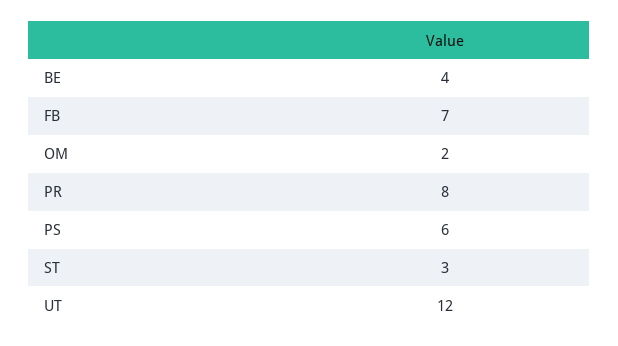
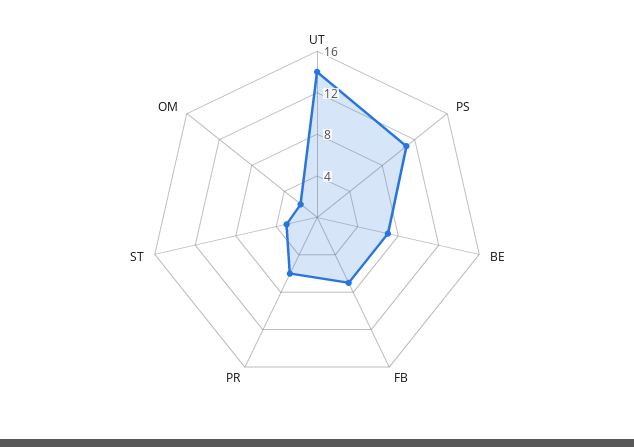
  {
-   "BE": 4,
+   "BE": 7,
    "FB": 7,
    "OM": 2,
-   "PR": 8,
+   "PR": 6,
-   "PS": 6,
+   "PS": 11,
    "ST": 3,
-   "UT": 12
+   "UT": 14
  }

